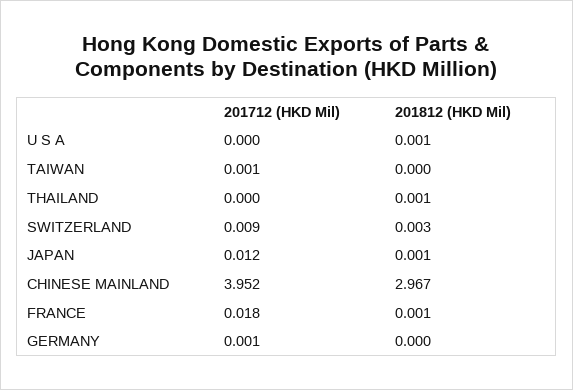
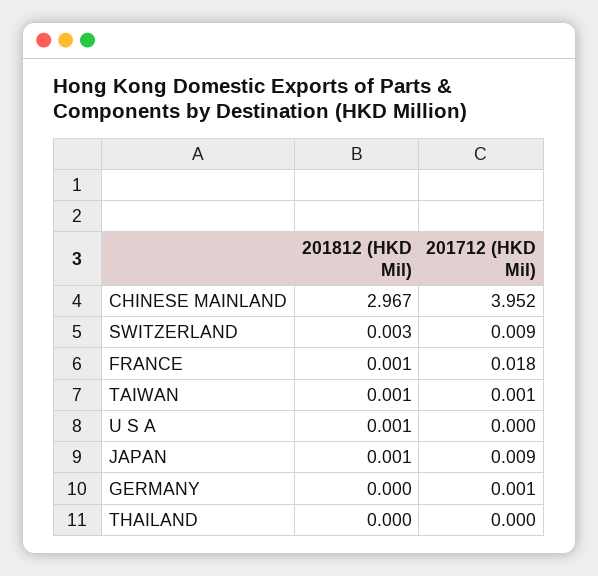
  {
    "201712 (HKD Mil)": {
      "U S A": 0,
      "TAIWAN": 0.001,
      "THAILAND": 0,
      "SWITZERLAND": 0.009,
-     "JAPAN": 0.012,
+     "JAPAN": 0.009,
      "CHINESE MAINLAND": 3.952,
      "FRANCE": 0.018,
      "GERMANY": 0.001
    },
    "201812 (HKD Mil)": {
      "U S A": 0.001,
-     "TAIWAN": 0,
+     "TAIWAN": 0.001,
-     "THAILAND": 0.001,
+     "THAILAND": 0,
      "SWITZERLAND": 0.003,
      "JAPAN": 0.001,
      "CHINESE MAINLAND": 2.967,
      "FRANCE": 0.001,
      "GERMANY": 0
    }
  }

